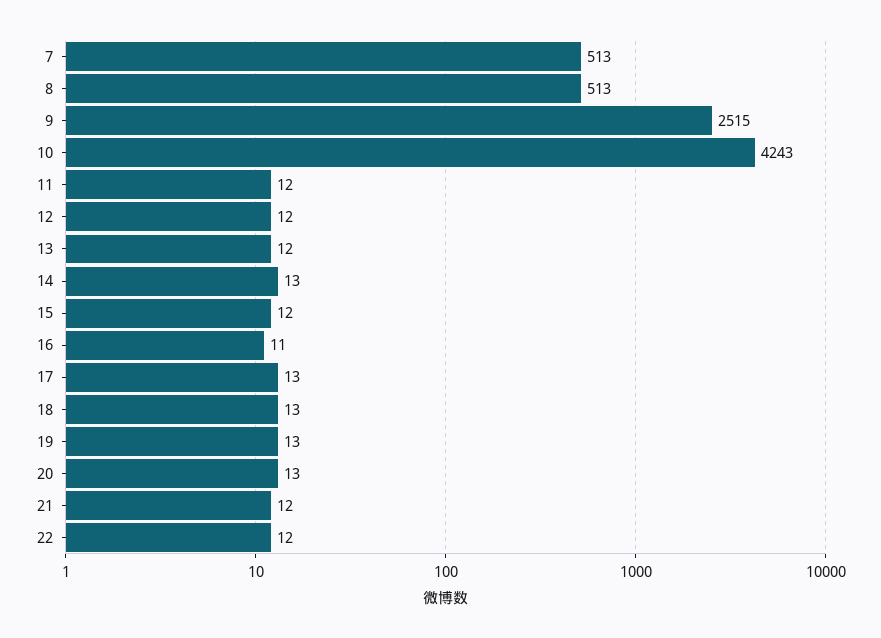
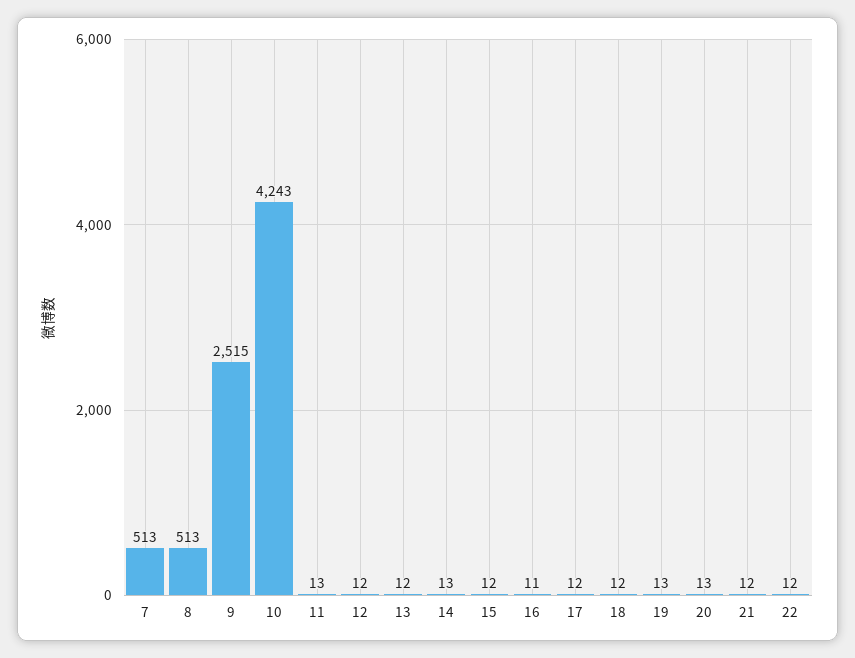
  {
    "7": 513,
    "8": 513,
    "9": 2515,
    "10": 4243,
-   "11": 12,
+   "11": 13,
    "12": 12,
    "13": 12,
    "14": 13,
    "15": 12,
    "16": 11,
-   "17": 13,
+   "17": 12,
-   "18": 13,
+   "18": 12,
    "19": 13,
    "20": 13,
    "21": 12,
    "22": 12
  }

